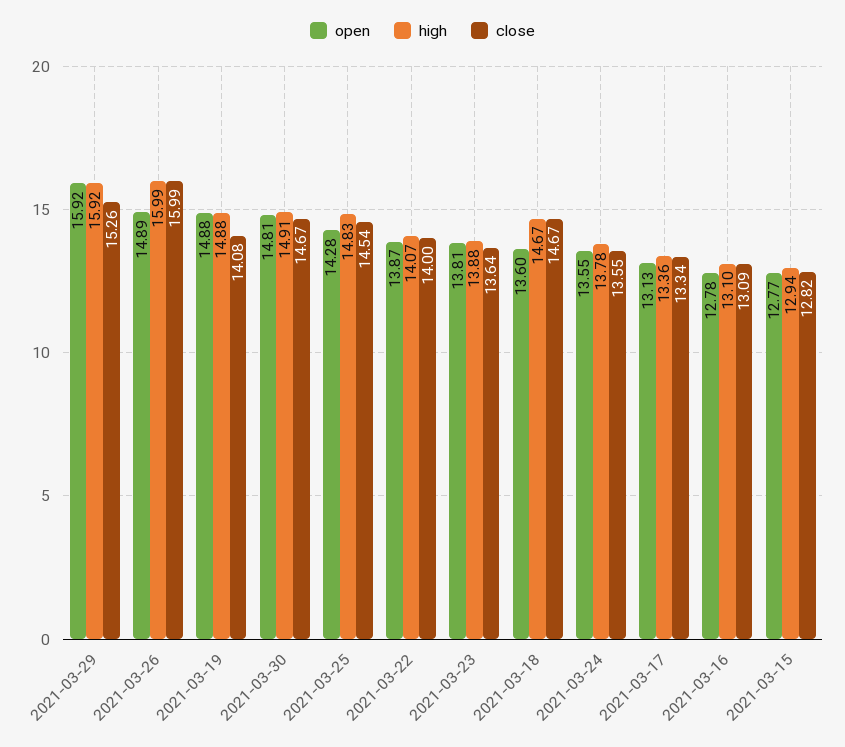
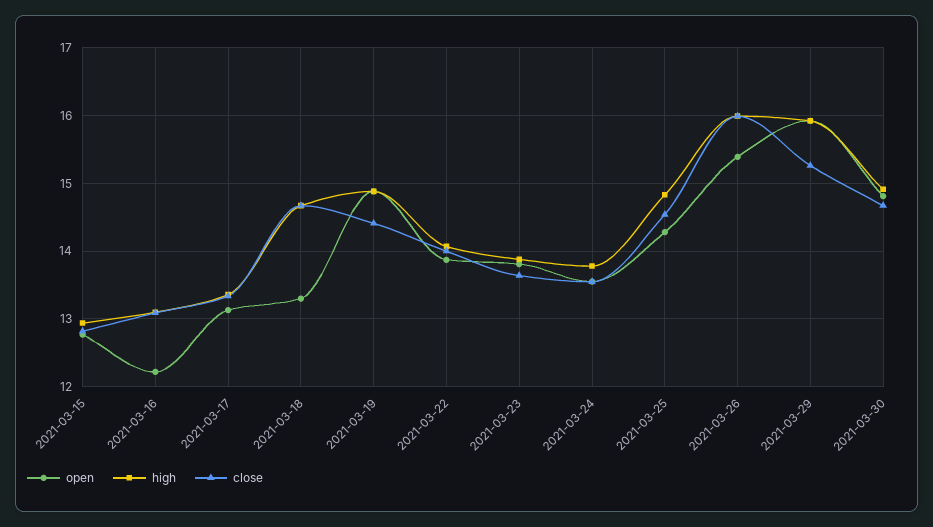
  {
    "open": {
      "2021-03-29": 15.92,
-     "2021-03-26": 14.89,
+     "2021-03-26": 15.4,
      "2021-03-19": 14.88,
      "2021-03-30": 14.81,
      "2021-03-25": 14.28,
      "2021-03-22": 13.87,
      "2021-03-23": 13.81,
-     "2021-03-18": 13.6,
+     "2021-03-18": 13.3,
      "2021-03-24": 13.55,
      "2021-03-17": 13.13,
-     "2021-03-16": 12.78,
+     "2021-03-16": 12.2,
      "2021-03-15": 12.77
    },
    "high": {
      "2021-03-29": 15.92,
      "2021-03-26": 15.99,
      "2021-03-19": 14.88,
      "2021-03-30": 14.91,
      "2021-03-25": 14.83,
      "2021-03-22": 14.07,
      "2021-03-23": 13.88,
      "2021-03-18": 14.67,
      "2021-03-24": 13.78,
      "2021-03-17": 13.36,
      "2021-03-16": 13.1,
      "2021-03-15": 12.94
    },
    "close": {
      "2021-03-29": 15.26,
      "2021-03-26": 15.99,
-     "2021-03-19": 14.08,
+     "2021-03-19": 14.4,
      "2021-03-30": 14.67,
      "2021-03-25": 14.54,
      "2021-03-22": 14,
      "2021-03-23": 13.64,
      "2021-03-18": 14.67,
      "2021-03-24": 13.55,
      "2021-03-17": 13.34,
      "2021-03-16": 13.09,
      "2021-03-15": 12.82
    }
  }

